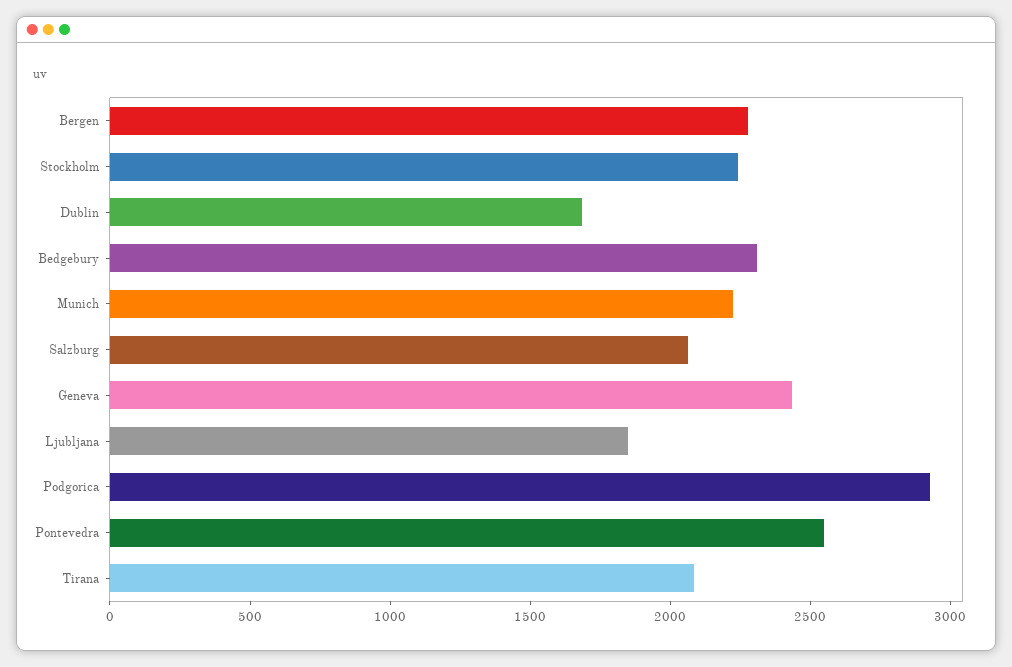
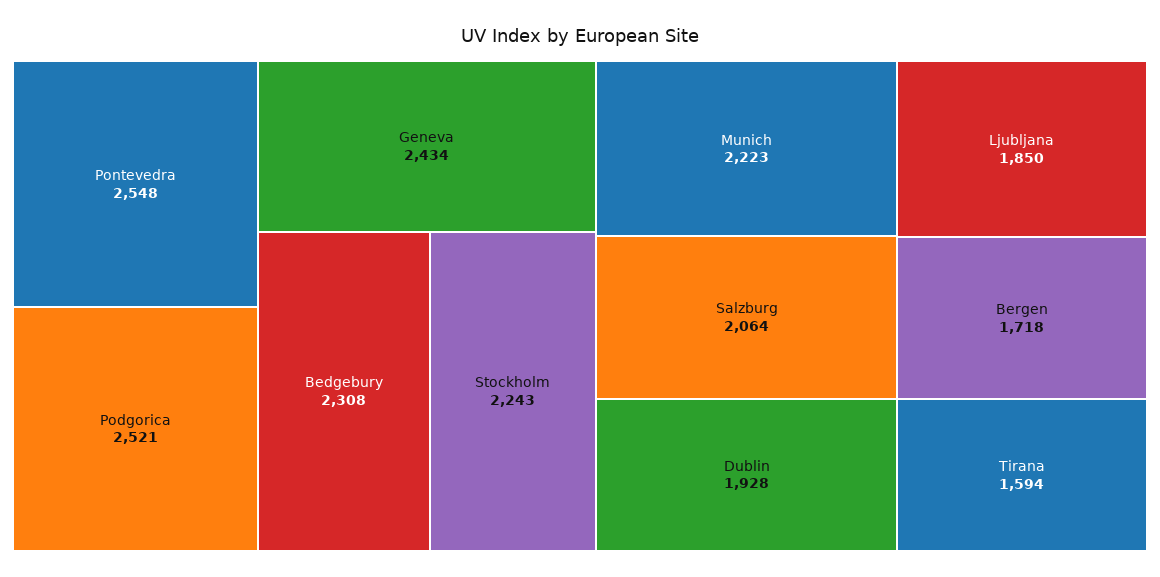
  {
-   "Bergen": 2300,
+   "Bergen": 1718,
    "Stockholm": 2243,
-   "Dublin": 1700,
+   "Dublin": 1928,
    "Bedgebury": 2308,
    "Munich": 2223,
    "Salzburg": 2064,
    "Geneva": 2434,
    "Ljubljana": 1850,
-   "Podgorica": 2900,
+   "Podgorica": 2521,
    "Pontevedra": 2548,
-   "Tirana": 2100
+   "Tirana": 1594
  }

